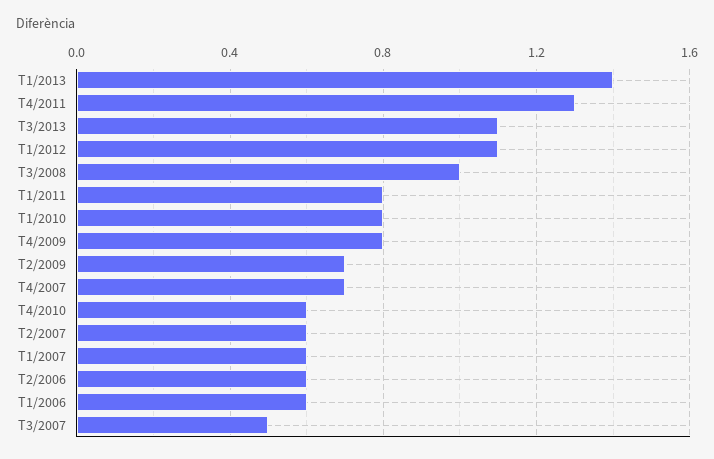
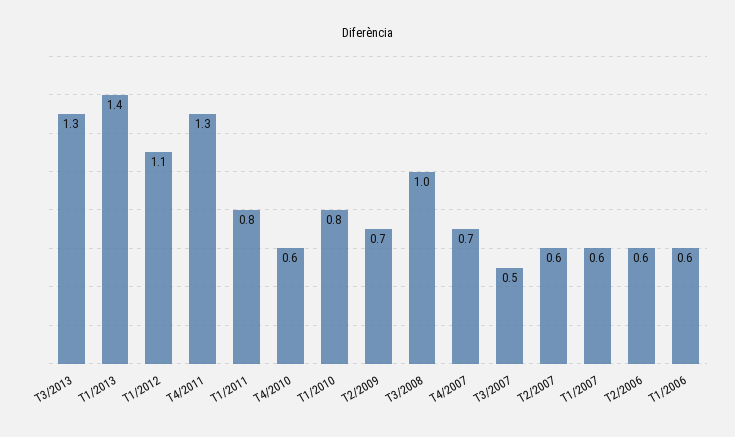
  {
    "T1/2013": 1.4,
    "T4/2011": 1.3,
-   "T3/2013": 1.1,
+   "T3/2013": 1.3,
    "T1/2012": 1.1,
    "T3/2008": 1,
    "T1/2011": 0.8,
    "T1/2010": 0.8,
-   "T4/2009": 0.8,
    "T2/2009": 0.7,
    "T4/2007": 0.7,
    "T4/2010": 0.6,
    "T2/2007": 0.6,
    "T1/2007": 0.6,
    "T2/2006": 0.6,
    "T1/2006": 0.6,
    "T3/2007": 0.5
  }

